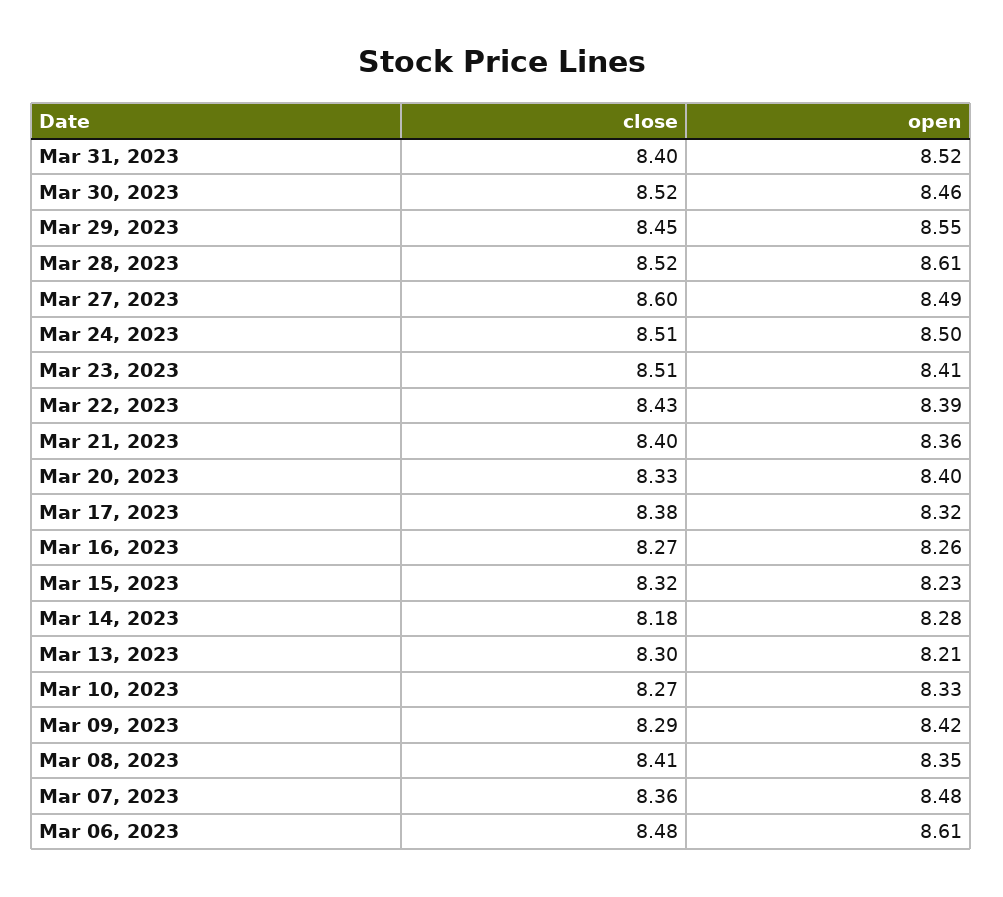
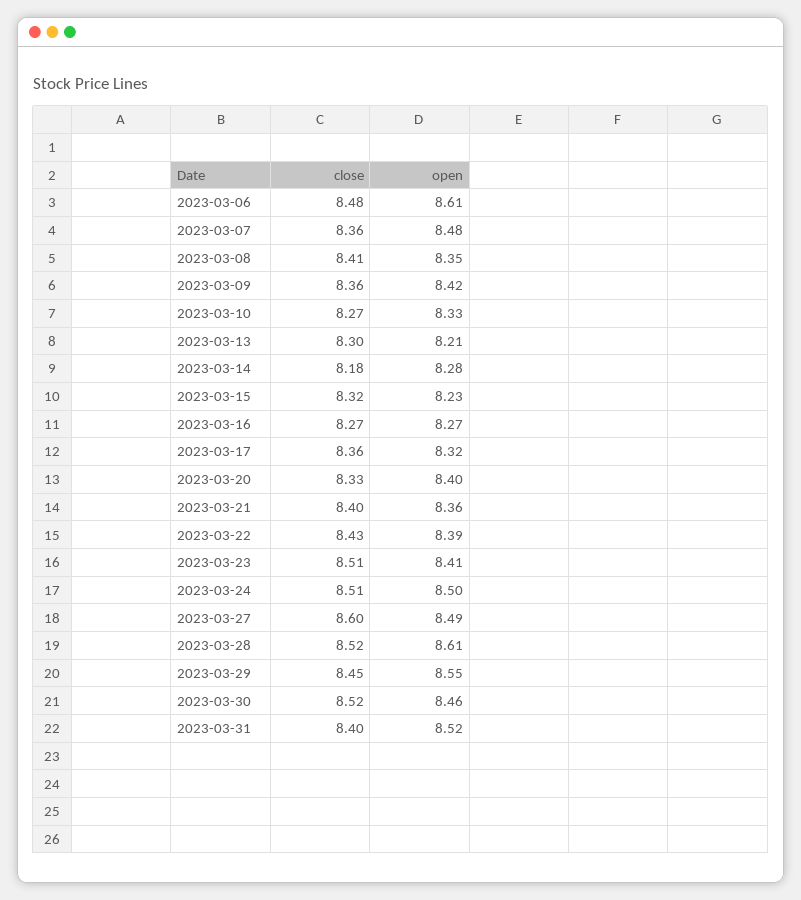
  {
    "close": {
      "Mar 31, 2023": 8.4,
      "Mar 30, 2023": 8.52,
      "Mar 29, 2023": 8.45,
      "Mar 28, 2023": 8.52,
      "Mar 27, 2023": 8.6,
      "Mar 24, 2023": 8.51,
      "Mar 23, 2023": 8.51,
      "Mar 22, 2023": 8.43,
      "Mar 21, 2023": 8.4,
      "Mar 20, 2023": 8.33,
-     "Mar 17, 2023": 8.38,
+     "Mar 17, 2023": 8.36,
      "Mar 16, 2023": 8.27,
      "Mar 15, 2023": 8.32,
      "Mar 14, 2023": 8.18,
      "Mar 13, 2023": 8.3,
      "Mar 10, 2023": 8.27,
-     "Mar 09, 2023": 8.29,
+     "Mar 09, 2023": 8.36,
      "Mar 08, 2023": 8.41,
      "Mar 07, 2023": 8.36,
      "Mar 06, 2023": 8.48
    },
    "open": {
      "Mar 31, 2023": 8.52,
      "Mar 30, 2023": 8.46,
      "Mar 29, 2023": 8.55,
      "Mar 28, 2023": 8.61,
      "Mar 27, 2023": 8.49,
      "Mar 24, 2023": 8.5,
      "Mar 23, 2023": 8.41,
      "Mar 22, 2023": 8.39,
      "Mar 21, 2023": 8.36,
      "Mar 20, 2023": 8.4,
      "Mar 17, 2023": 8.32,
-     "Mar 16, 2023": 8.26,
+     "Mar 16, 2023": 8.27,
      "Mar 15, 2023": 8.23,
      "Mar 14, 2023": 8.28,
      "Mar 13, 2023": 8.21,
      "Mar 10, 2023": 8.33,
      "Mar 09, 2023": 8.42,
      "Mar 08, 2023": 8.35,
      "Mar 07, 2023": 8.48,
      "Mar 06, 2023": 8.61
    }
  }

